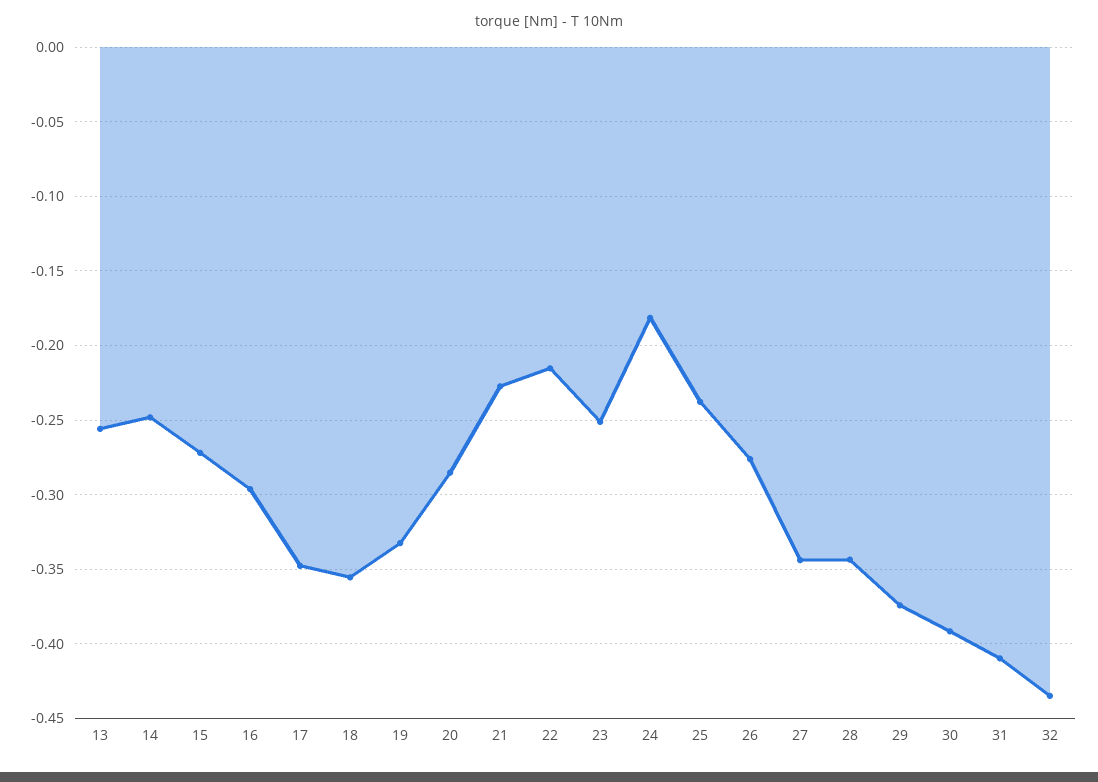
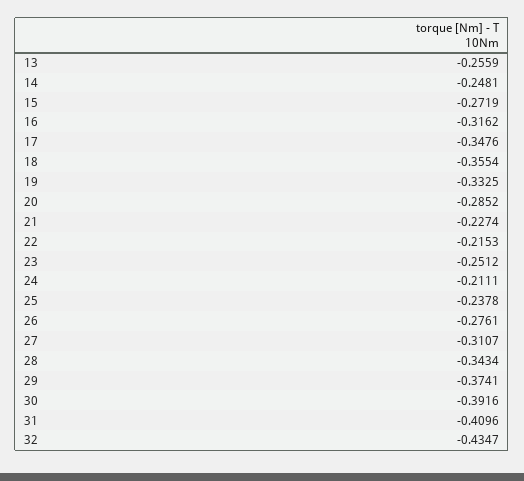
  {
    "13": -0.2559,
    "14": -0.2481,
    "15": -0.2719,
-   "16": -0.295,
+   "16": -0.3162,
    "17": -0.3476,
    "18": -0.3554,
    "19": -0.3325,
    "20": -0.2852,
    "21": -0.2274,
    "22": -0.2153,
    "23": -0.2512,
-   "24": -0.18,
+   "24": -0.2111,
    "25": -0.2378,
    "26": -0.2761,
-   "27": -0.345,
+   "27": -0.3107,
    "28": -0.3434,
    "29": -0.3741,
    "30": -0.3916,
    "31": -0.4096,
    "32": -0.4347
  }

